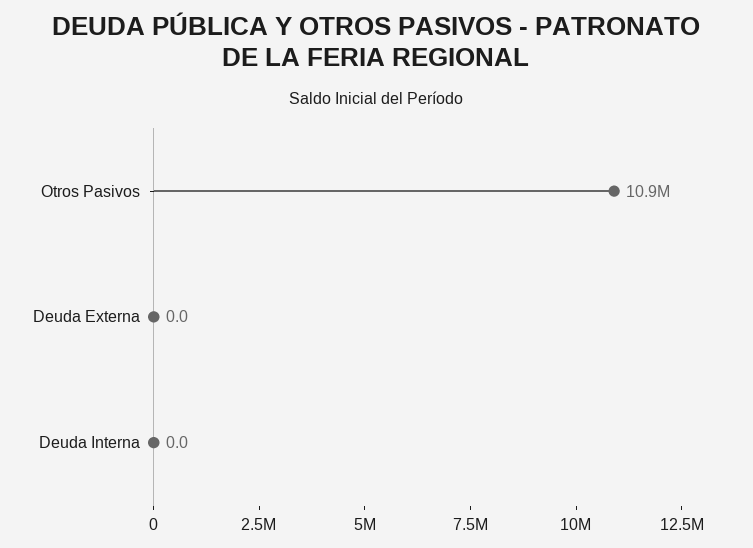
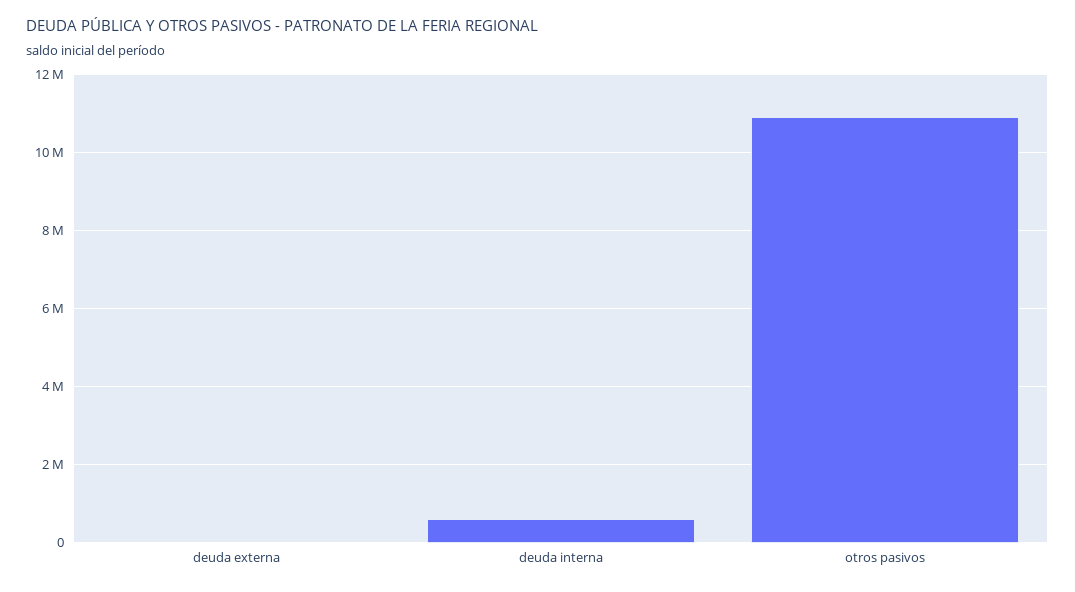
  {
    "Otros Pasivos": 10900000,
    "Deuda Externa": 0,
-   "Deuda Interna": 0
+   "Deuda Interna": 600000
  }

